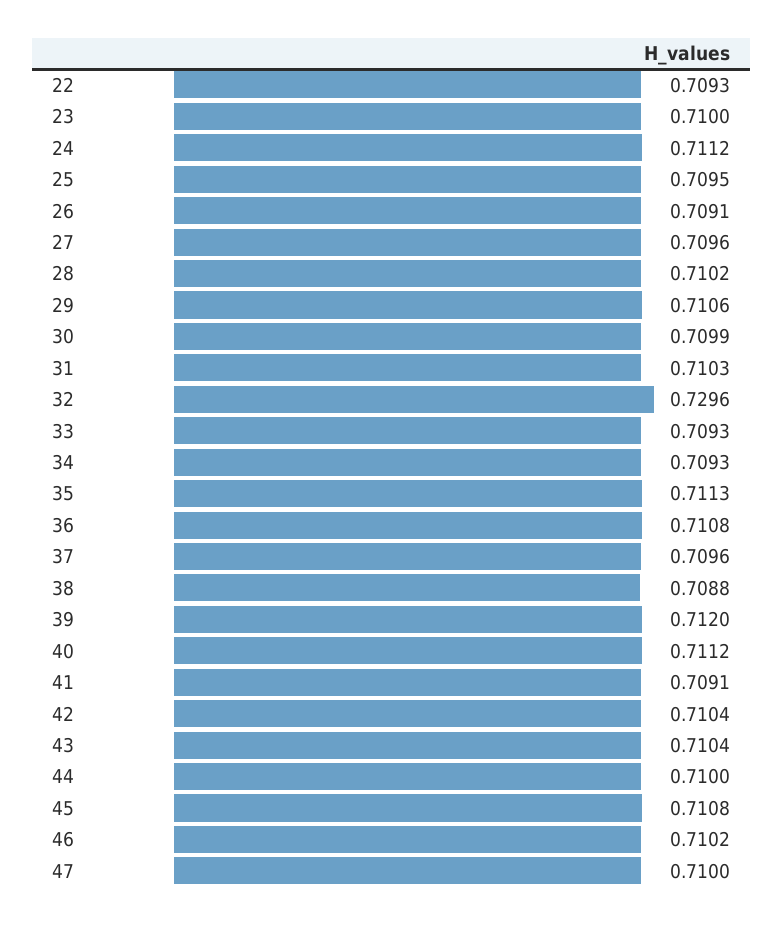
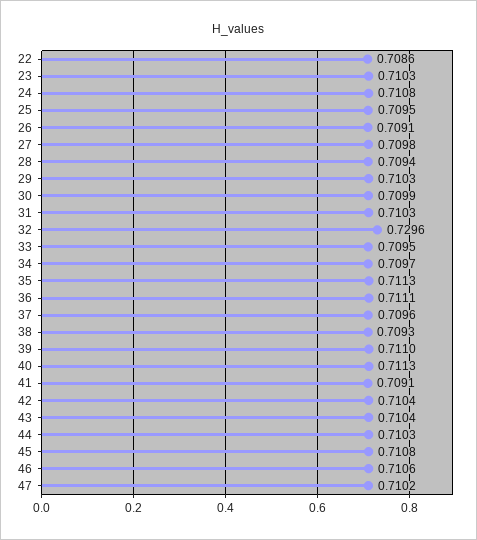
  {
-   "22": 0.7093,
+   "22": 0.7086,
-   "23": 0.71,
+   "23": 0.7103,
-   "24": 0.7112,
+   "24": 0.7108,
    "25": 0.7095,
    "26": 0.7091,
-   "27": 0.7096,
+   "27": 0.7098,
-   "28": 0.7102,
+   "28": 0.7094,
-   "29": 0.7106,
+   "29": 0.7103,
    "30": 0.7099,
    "31": 0.7103,
    "32": 0.7296,
-   "33": 0.7093,
+   "33": 0.7095,
-   "34": 0.7093,
+   "34": 0.7097,
    "35": 0.7113,
-   "36": 0.7108,
+   "36": 0.7111,
    "37": 0.7096,
-   "38": 0.7088,
+   "38": 0.7093,
-   "39": 0.712,
+   "39": 0.711,
-   "40": 0.7112,
+   "40": 0.7113,
    "41": 0.7091,
    "42": 0.7104,
    "43": 0.7104,
-   "44": 0.71,
+   "44": 0.7103,
    "45": 0.7108,
-   "46": 0.7102,
+   "46": 0.7106,
-   "47": 0.71
+   "47": 0.7102
  }

